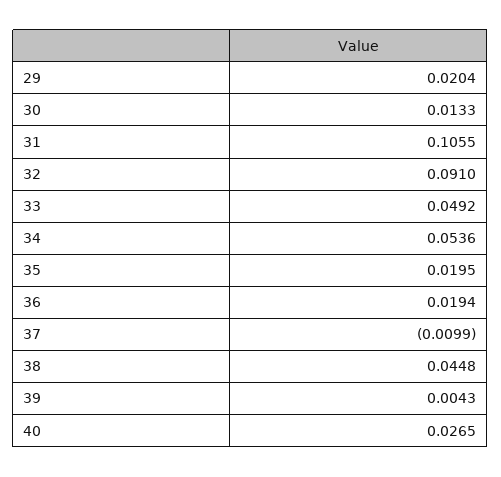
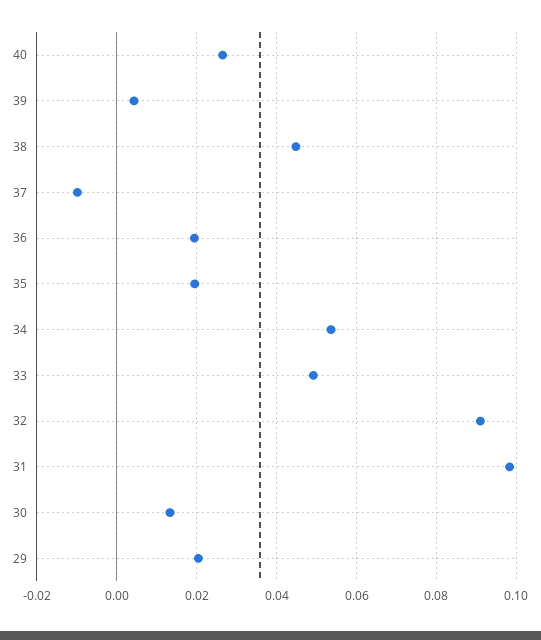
  {
    "29": 0.0204,
    "30": 0.0133,
-   "31": 0.1055,
+   "31": 0.098,
    "32": 0.091,
    "33": 0.0492,
    "34": 0.0536,
    "35": 0.0195,
    "36": 0.0194,
    "37": -0.0099,
    "38": 0.0448,
    "39": 0.0043,
    "40": 0.0265
  }

